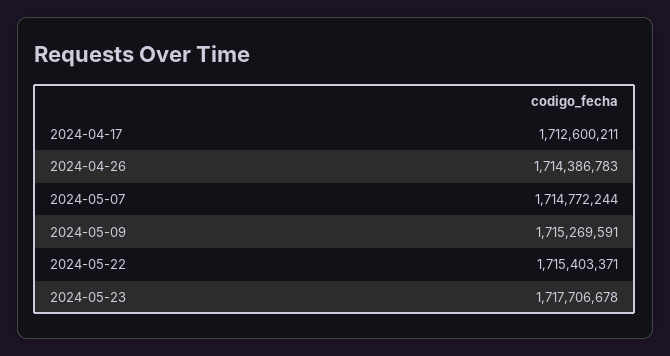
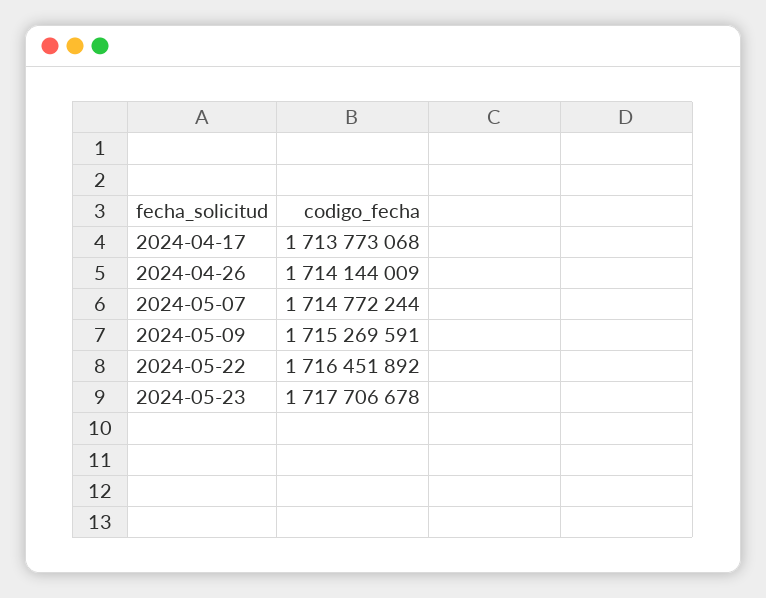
  {
-   "2024-04-17": 1712600211,
+   "2024-04-17": 1713773068,
-   "2024-04-26": 1714386783,
+   "2024-04-26": 1714144009,
    "2024-05-07": 1714772244,
    "2024-05-09": 1715269591,
-   "2024-05-22": 1715403371,
+   "2024-05-22": 1716451892,
    "2024-05-23": 1717706678
  }

